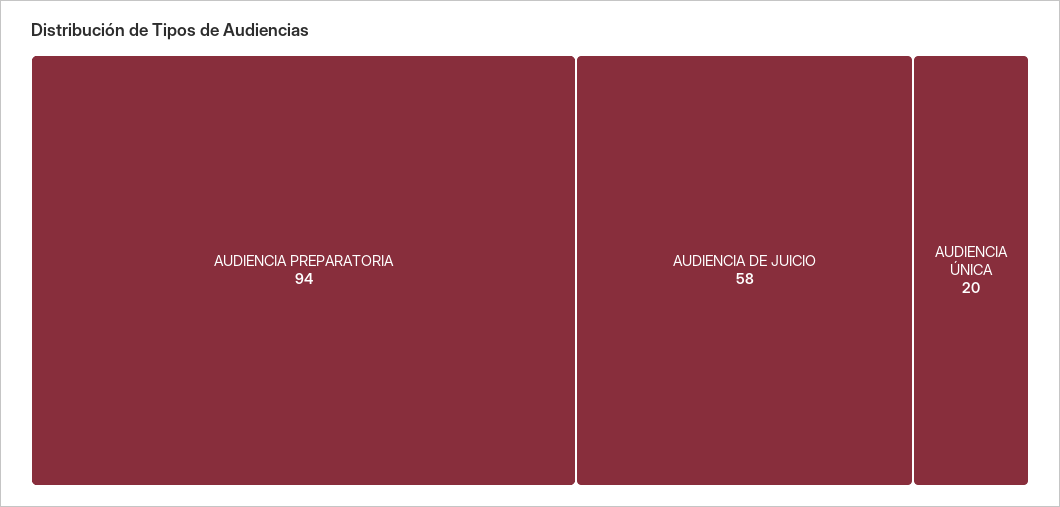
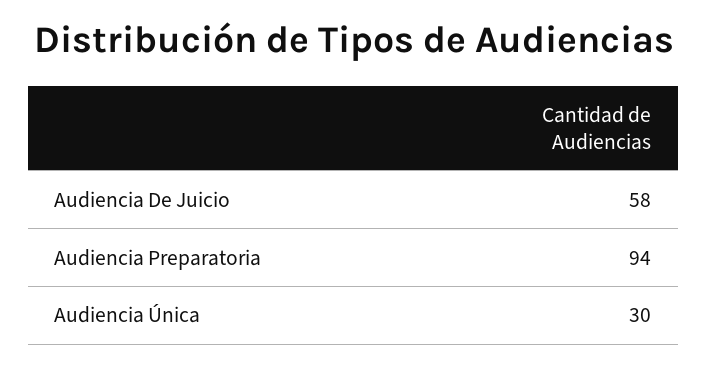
  {
    "AUDIENCIA PREPARATORIA": 94,
    "AUDIENCIA DE JUICIO": 58,
-   "AUDIENCIA ÚNICA": 20
+   "AUDIENCIA ÚNICA": 30
  }

